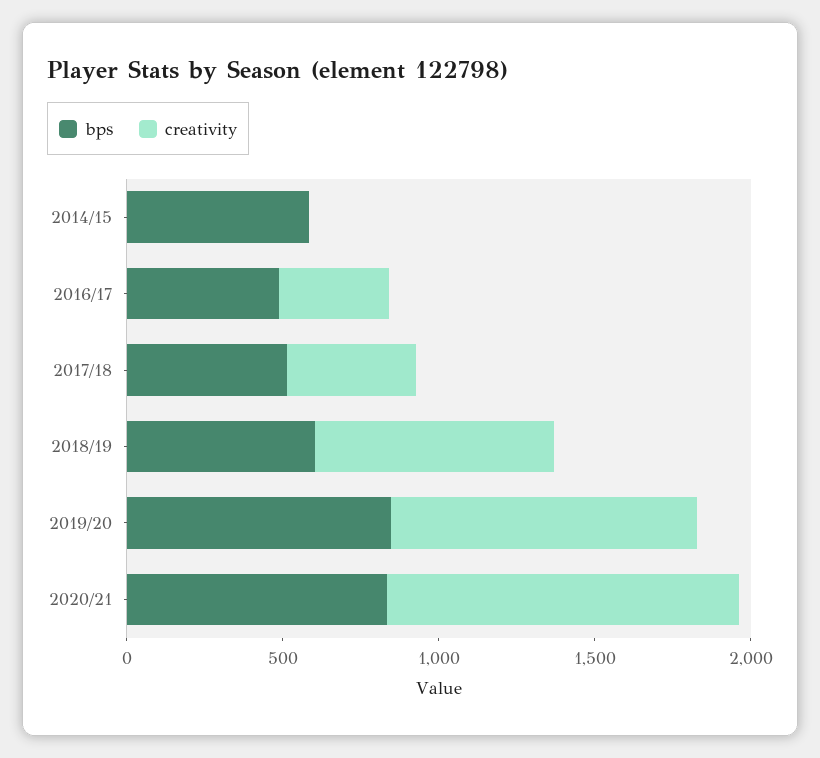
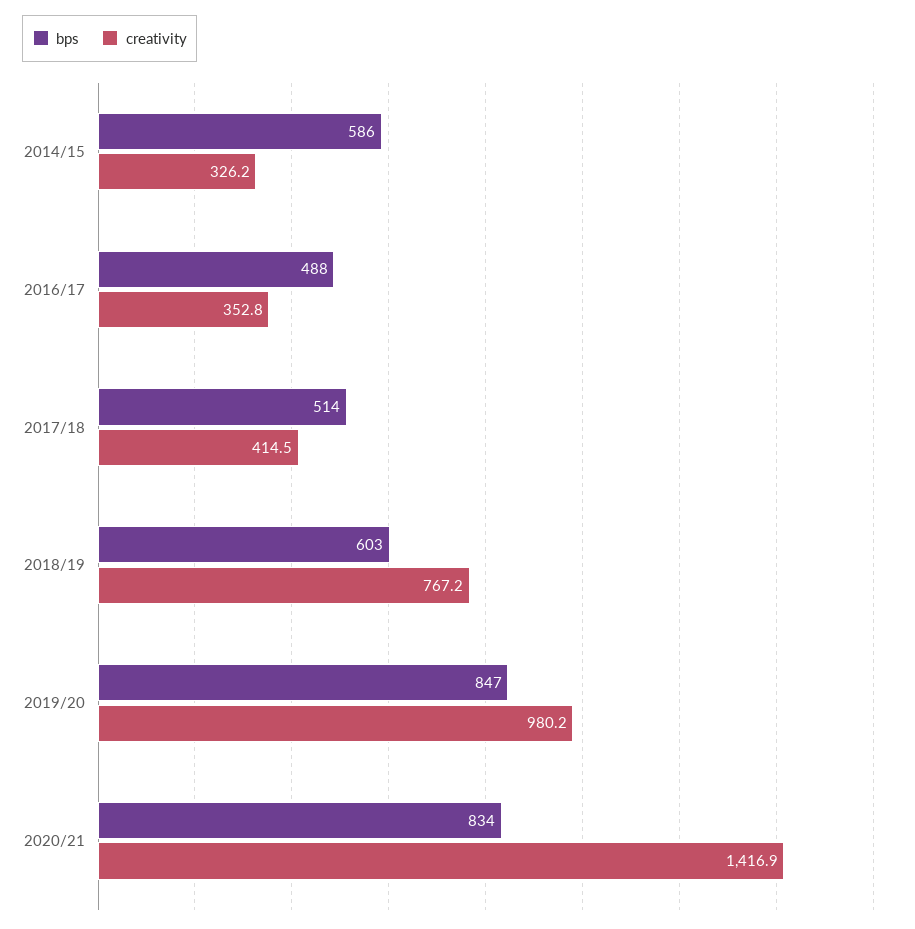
  {
    "bps": {
      "2014/15": 586,
      "2016/17": 488,
      "2017/18": 514,
      "2018/19": 603,
      "2019/20": 847,
      "2020/21": 834
    },
    "creativity": {
-     "2014/15": 0,
+     "2014/15": 326.2,
      "2016/17": 352.8,
      "2017/18": 414.5,
      "2018/19": 767.2,
      "2019/20": 980.2,
-     "2020/21": 1100
+     "2020/21": 1416.9
    }
  }

